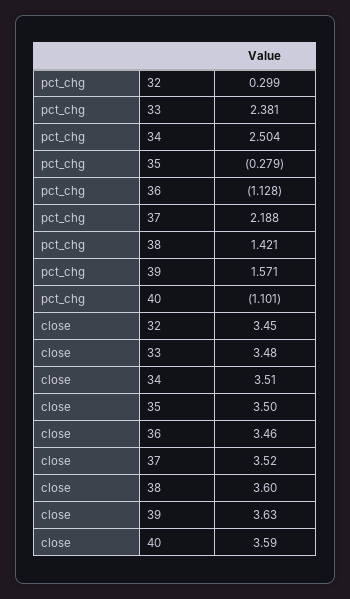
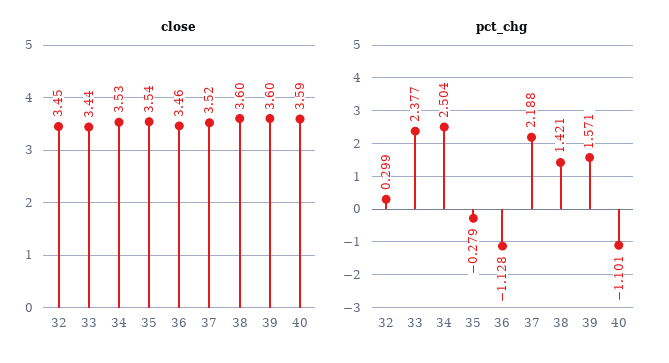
  {
    "pct_chg": {
      "32": 0.299,
-     "33": 2.381,
+     "33": 2.377,
      "34": 2.504,
      "35": -0.279,
      "36": -1.128,
      "37": 2.188,
      "38": 1.421,
      "39": 1.571,
      "40": -1.101
    },
    "close": {
      "32": 3.45,
-     "33": 3.48,
+     "33": 3.44,
-     "34": 3.51,
+     "34": 3.53,
-     "35": 3.5,
+     "35": 3.54,
      "36": 3.46,
      "37": 3.52,
      "38": 3.6,
-     "39": 3.63,
+     "39": 3.6,
      "40": 3.59
    }
  }

